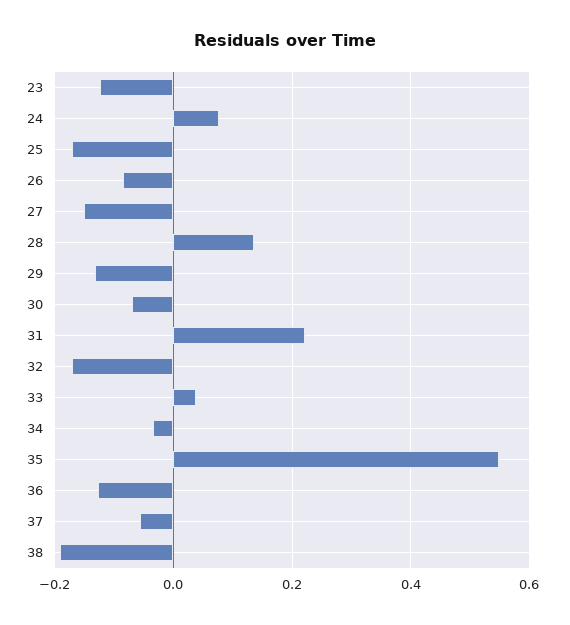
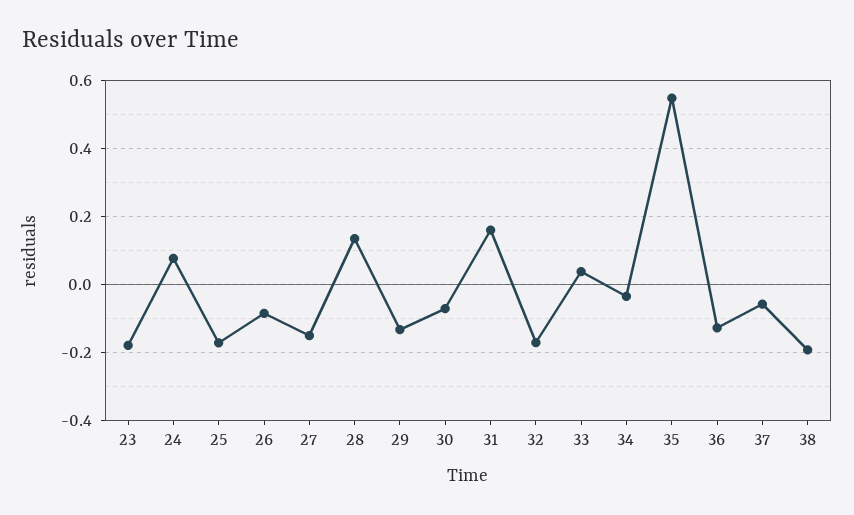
  {
-   "23": -0.12,
+   "23": -0.18,
    "24": 0.08,
    "25": -0.18,
    "26": -0.08,
    "27": -0.16,
    "28": 0.14,
    "29": -0.14,
    "30": -0.08,
-   "31": 0.22,
+   "31": 0.16,
    "32": -0.18,
    "33": 0.04,
    "34": -0.04,
    "35": 0.54,
    "36": -0.12,
    "37": -0.06,
    "38": -0.2
  }

